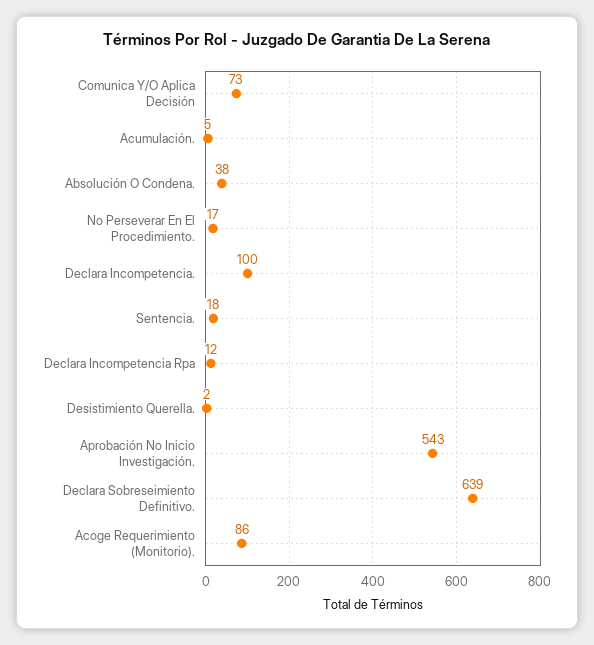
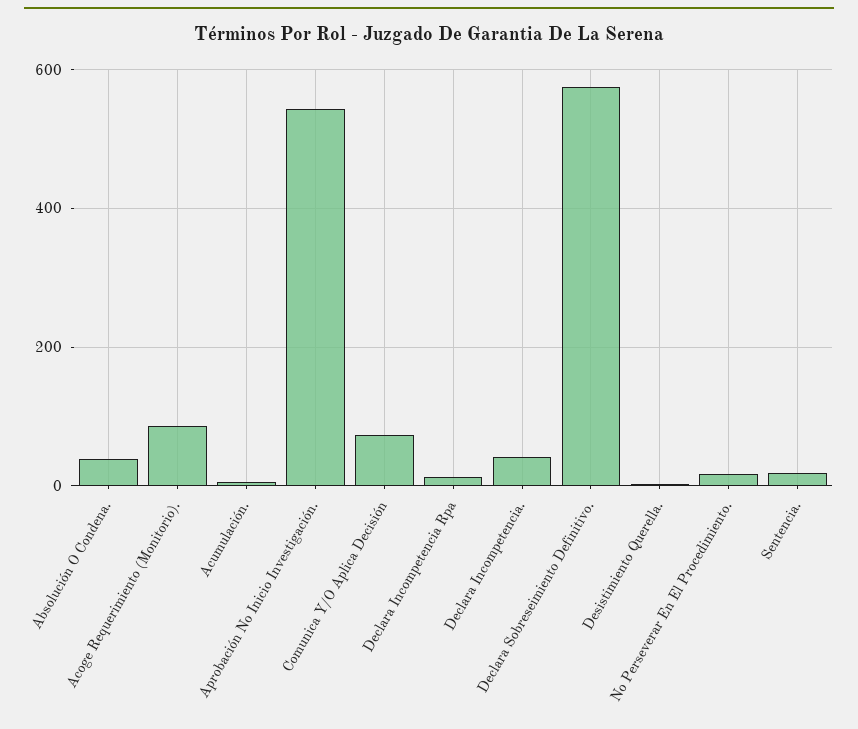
  {
    "Comunica Y/O Aplica Decisión": 73,
    "Acumulación.": 5,
    "Absolución O Condena.": 38,
    "No Perseverar En El Procedimiento.": 17,
-   "Declara Incompetencia.": 100,
+   "Declara Incompetencia.": 40,
    "Sentencia.": 18,
    "Declara Incompetencia Rpa": 12,
    "Desistimiento Querella.": 2,
    "Aprobación No Inicio Investigación.": 543,
-   "Declara Sobreseimiento Definitivo.": 639,
+   "Declara Sobreseimiento Definitivo.": 580,
    "Acoge Requerimiento (Monitorio).": 86
  }

